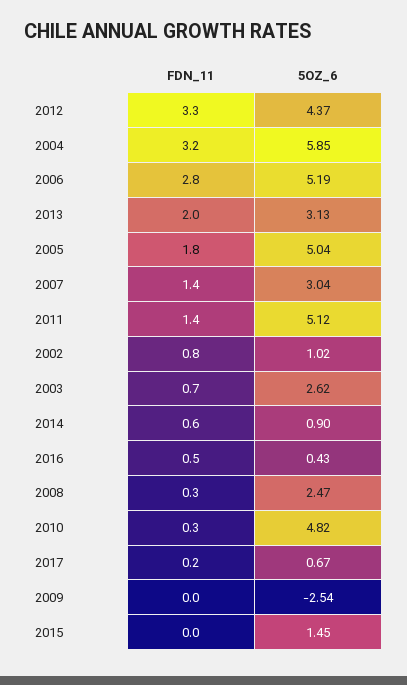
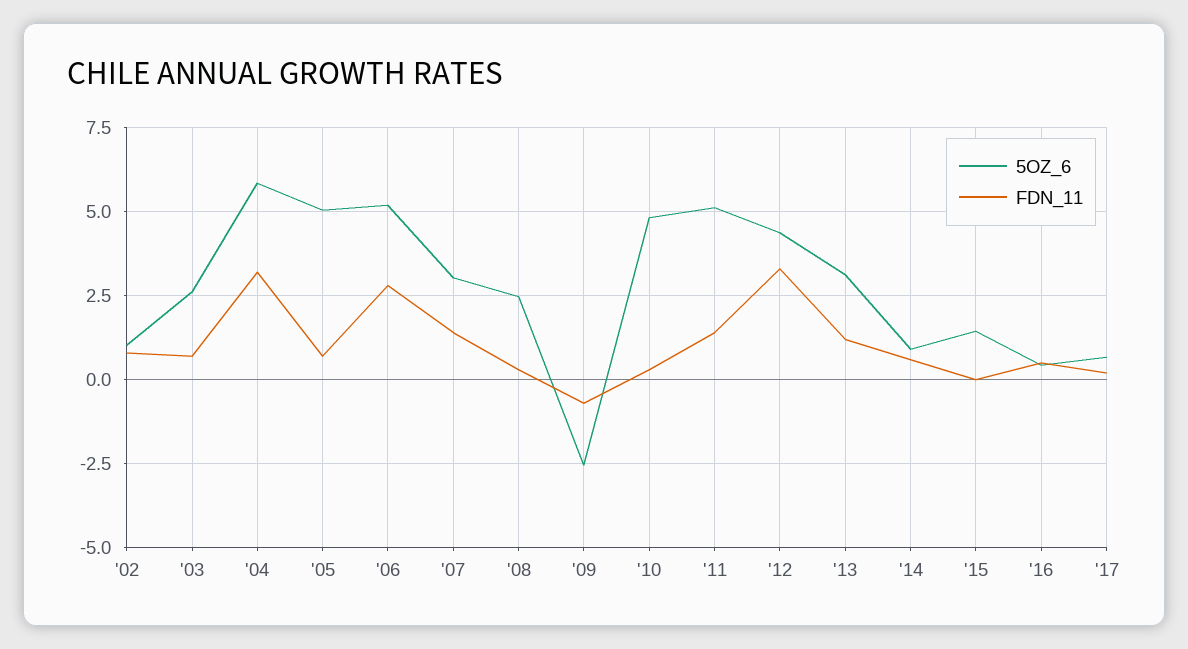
  {
    "FDN_11": {
      "2012": 3.3,
      "2004": 3.2,
      "2006": 2.8,
-     "2013": 2,
+     "2013": 1.25,
-     "2005": 1.8,
+     "2005": 0.75,
      "2007": 1.4,
      "2011": 1.4,
      "2002": 0.8,
      "2003": 0.7,
      "2014": 0.6,
      "2016": 0.5,
      "2008": 0.3,
      "2010": 0.3,
      "2017": 0.2,
-     "2009": 0,
+     "2009": -0.75,
      "2015": 0
    },
    "5OZ_6": {
      "2012": 4.37,
      "2004": 5.85,
      "2006": 5.19,
      "2013": 3.13,
      "2005": 5.04,
      "2007": 3.04,
      "2011": 5.12,
      "2002": 1.02,
      "2003": 2.62,
      "2014": 0.9,
      "2016": 0.43,
      "2008": 2.47,
      "2010": 4.82,
      "2017": 0.67,
      "2009": -2.54,
      "2015": 1.45
    }
  }

